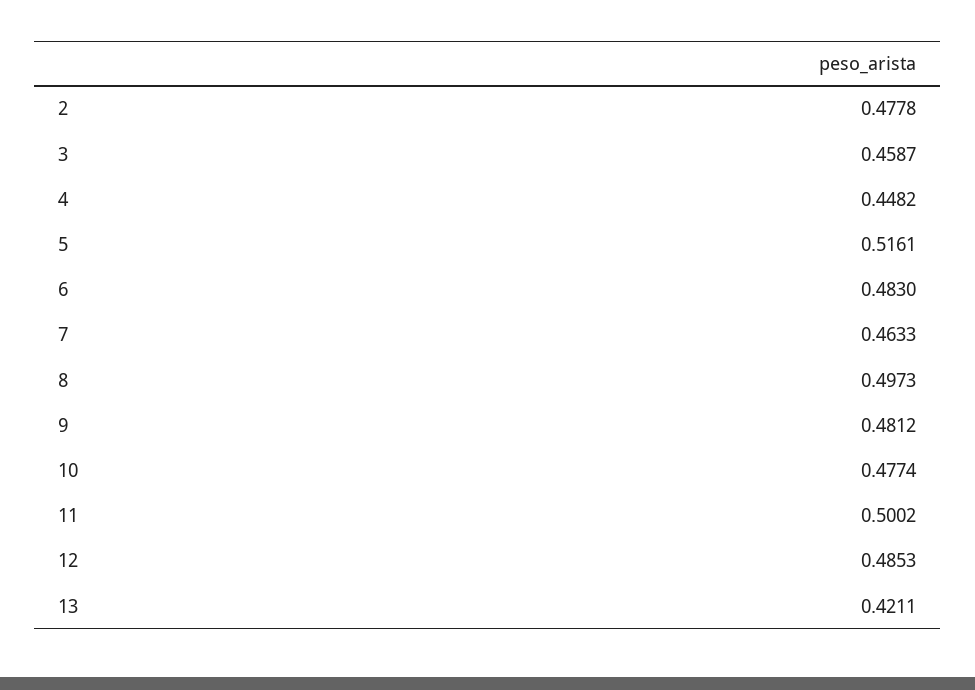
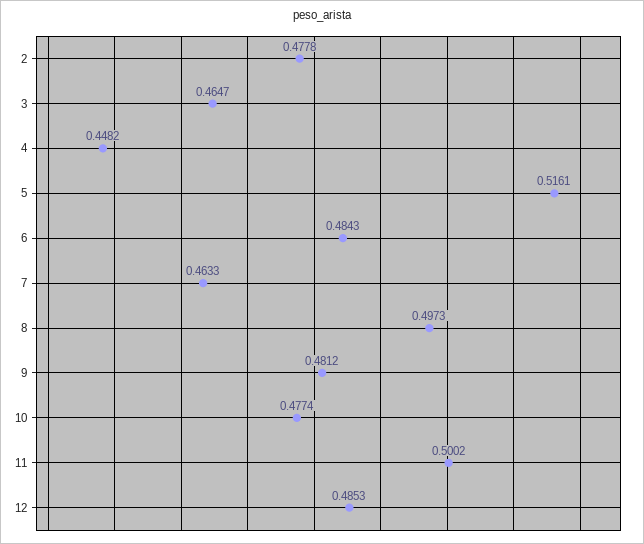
  {
    "2": 0.4778,
-   "3": 0.4587,
+   "3": 0.4647,
    "4": 0.4482,
    "5": 0.5161,
-   "6": 0.483,
+   "6": 0.4843,
    "7": 0.4633,
    "8": 0.4973,
    "9": 0.4812,
    "10": 0.4774,
    "11": 0.5002,
-   "12": 0.4853,
+   "12": 0.4853
-   "13": 0.4211
  }

